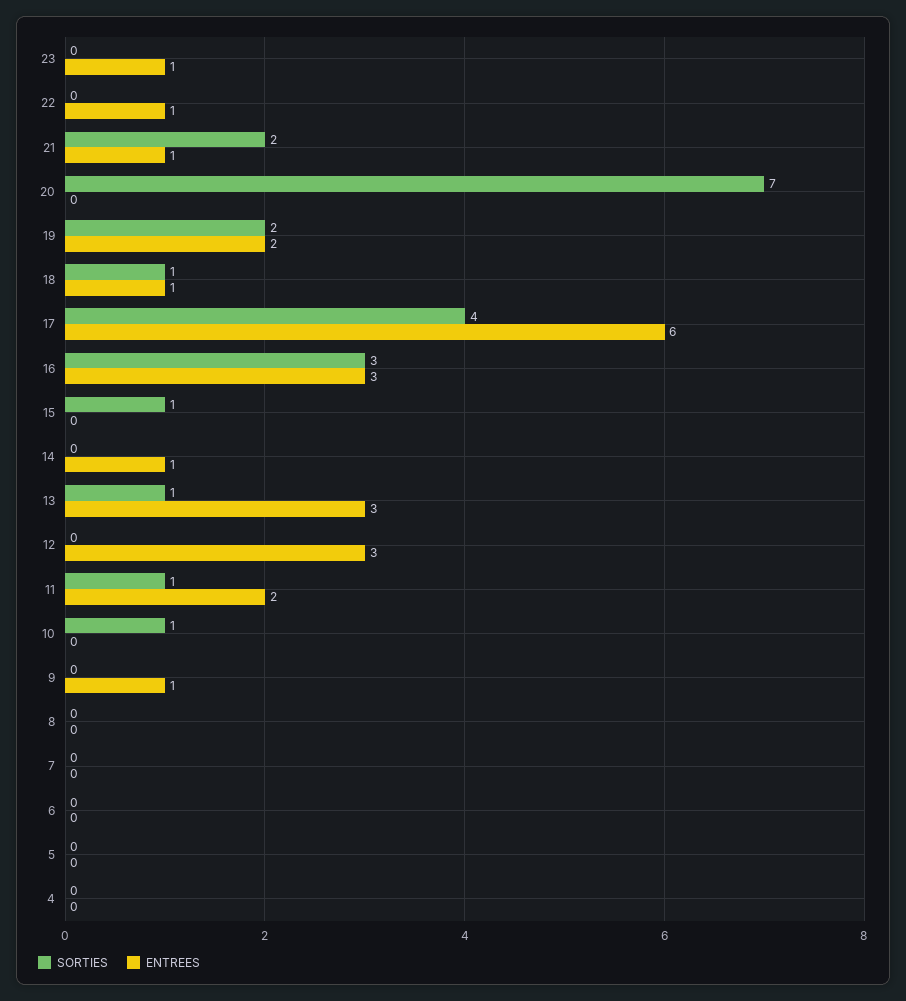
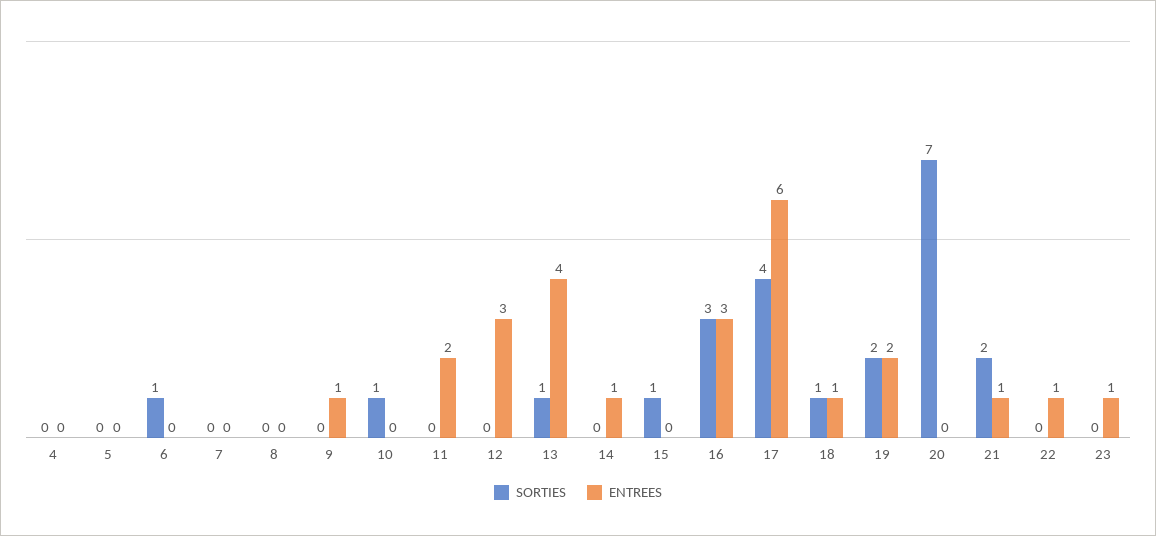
  {
    "SORTIES": {
      "23": 0,
      "22": 0,
      "21": 2,
      "20": 7,
      "19": 2,
      "18": 1,
      "17": 4,
      "16": 3,
      "15": 1,
      "14": 0,
      "13": 1,
      "12": 0,
-     "11": 1,
+     "11": 0,
      "10": 1,
      "9": 0,
      "8": 0,
      "7": 0,
-     "6": 0,
+     "6": 1,
      "5": 0,
      "4": 0
    },
    "ENTREES": {
      "23": 1,
      "22": 1,
      "21": 1,
      "20": 0,
      "19": 2,
      "18": 1,
      "17": 6,
      "16": 3,
      "15": 0,
      "14": 1,
-     "13": 3,
+     "13": 4,
      "12": 3,
      "11": 2,
      "10": 0,
      "9": 1,
      "8": 0,
      "7": 0,
      "6": 0,
      "5": 0,
      "4": 0
    }
  }

